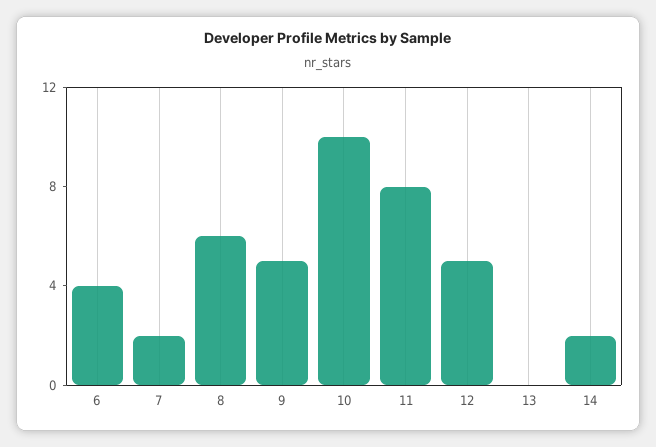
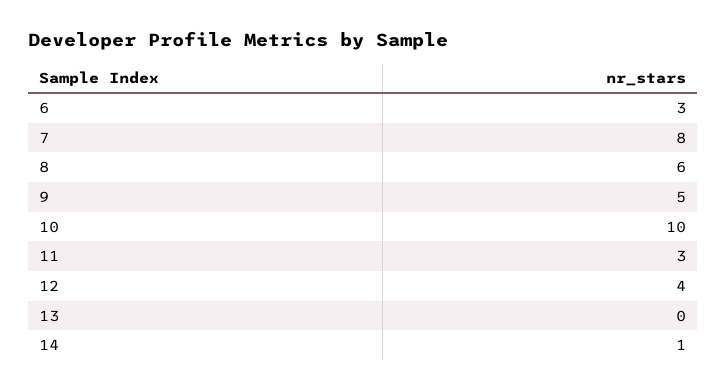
  {
-   "6": 4,
+   "6": 3,
-   "7": 2,
+   "7": 8,
    "8": 6,
    "9": 5,
    "10": 10,
-   "11": 8,
+   "11": 3,
-   "12": 5,
+   "12": 4,
    "13": 0,
-   "14": 2
+   "14": 1
  }

